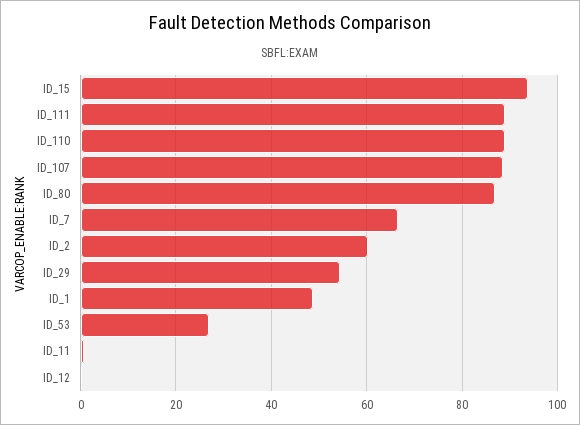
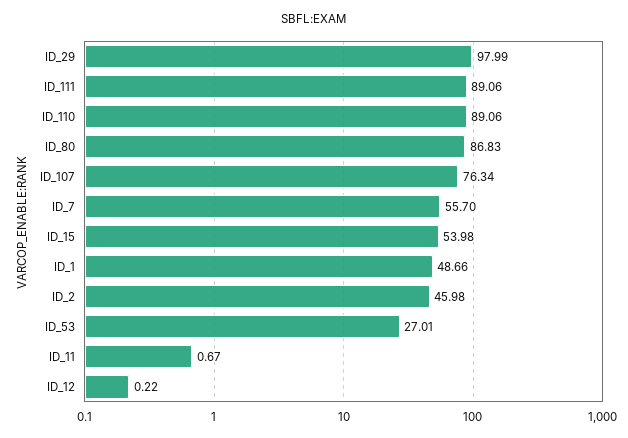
  {
-   "ID_15": 94,
+   "ID_15": 53.98,
    "ID_111": 89.06,
    "ID_110": 89.06,
-   "ID_107": 88,
+   "ID_107": 76.34,
    "ID_80": 86.83,
-   "ID_7": 66,
+   "ID_7": 55.7,
-   "ID_2": 60,
+   "ID_2": 45.98,
-   "ID_29": 54,
+   "ID_29": 97.99,
    "ID_1": 48.66,
    "ID_53": 27.01,
    "ID_11": 0.67,
    "ID_12": 0.22
  }

